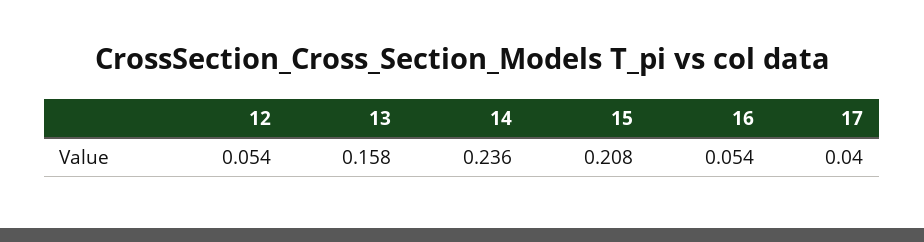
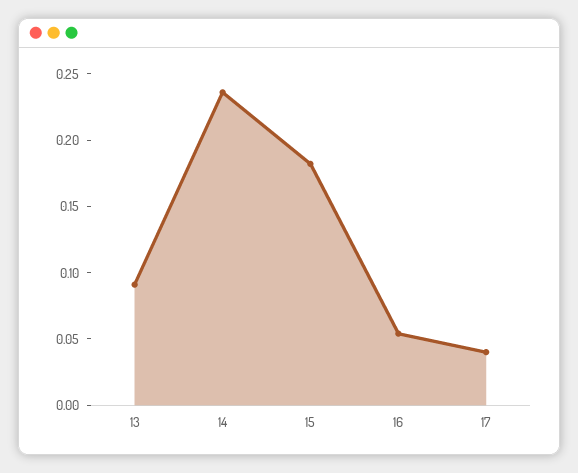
  {
-   "12": 0.054,
-   "13": 0.158,
+   "13": 0.09,
    "14": 0.236,
-   "15": 0.208,
+   "15": 0.18,
    "16": 0.054,
    "17": 0.04
  }

